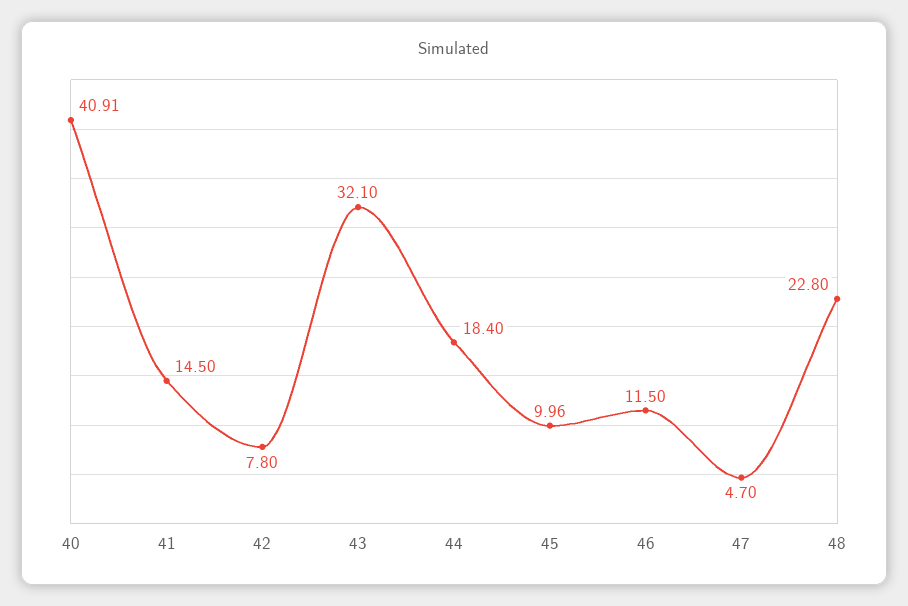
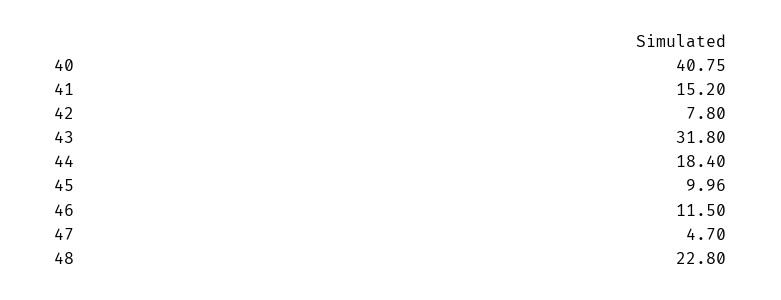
  {
-   "40": 40.91,
+   "40": 40.75,
-   "41": 14.5,
+   "41": 15.2,
    "42": 7.8,
-   "43": 32.1,
+   "43": 31.8,
    "44": 18.4,
    "45": 9.96,
    "46": 11.5,
    "47": 4.7,
    "48": 22.8
  }

